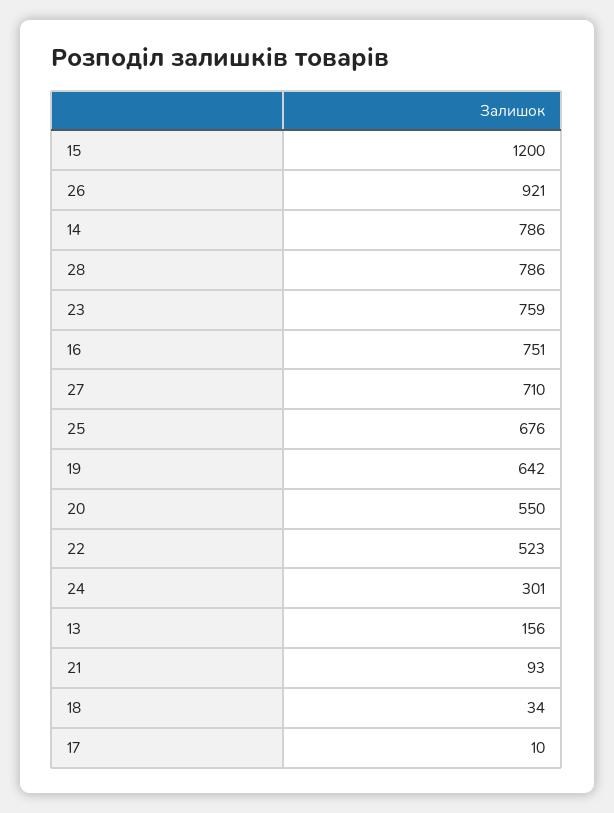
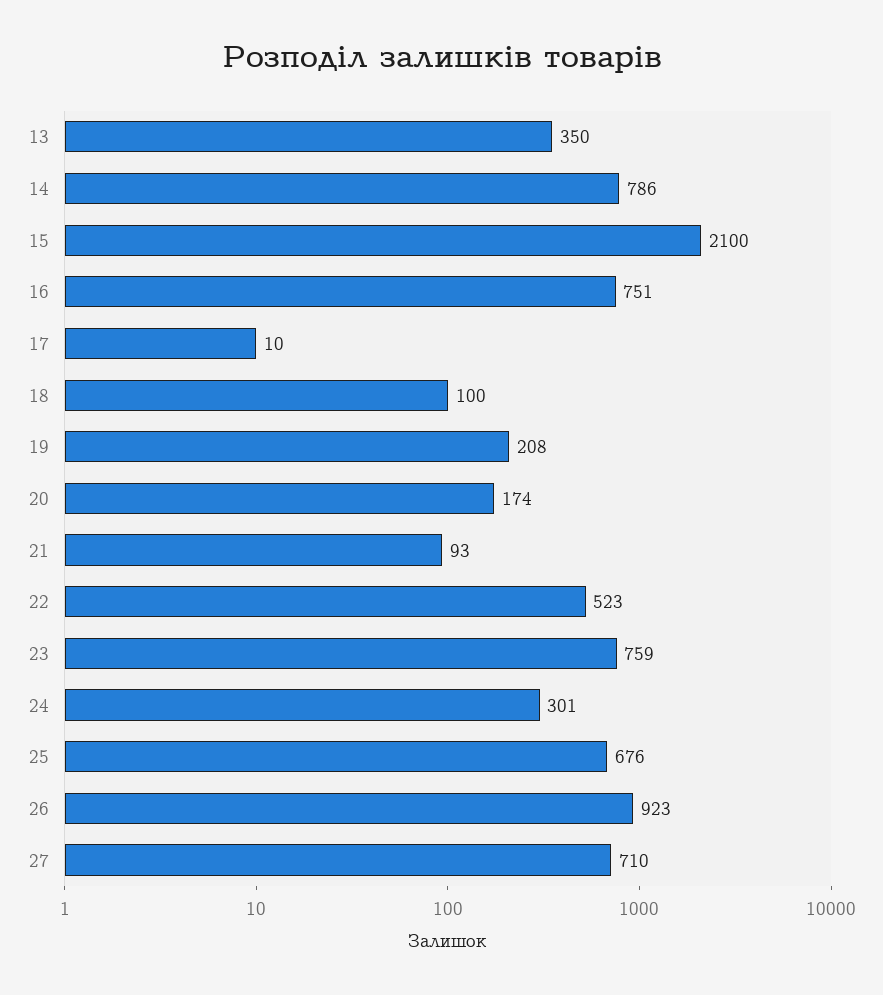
  {
-   "15": 1200,
+   "15": 2100,
-   "26": 921,
+   "26": 923,
    "14": 786,
-   "28": 786,
    "23": 759,
    "16": 751,
    "27": 710,
    "25": 676,
-   "19": 642,
+   "19": 208,
-   "20": 550,
+   "20": 174,
    "22": 523,
    "24": 301,
-   "13": 156,
+   "13": 350,
    "21": 93,
-   "18": 34,
+   "18": 100,
    "17": 10
  }

